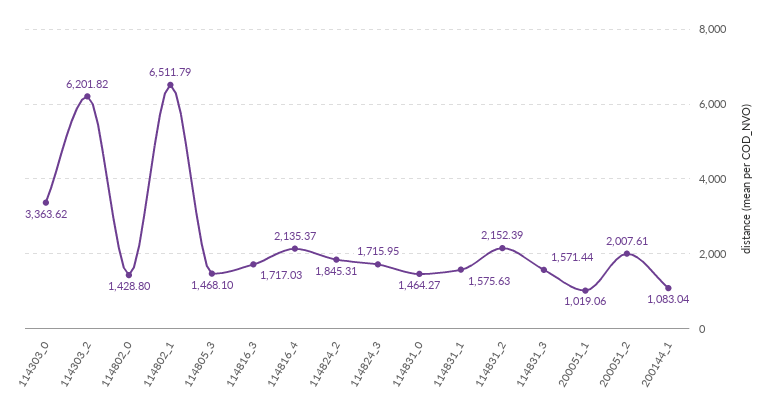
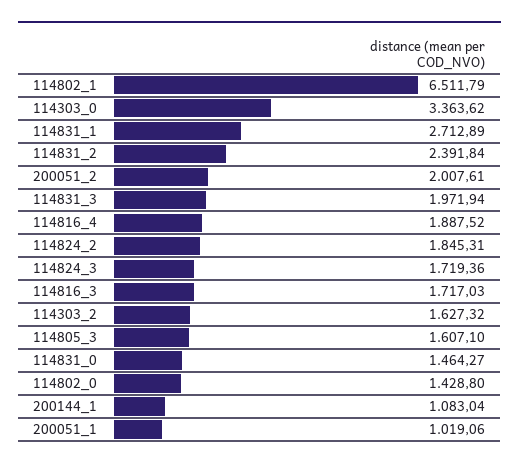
  {
    "114303_0": 3363.62,
-   "114303_2": 6201.82,
+   "114303_2": 1627.32,
    "114802_0": 1428.8,
    "114802_1": 6511.79,
-   "114805_3": 1468.1,
+   "114805_3": 1607.1,
    "114816_3": 1717.03,
-   "114816_4": 2135.37,
+   "114816_4": 1887.52,
    "114824_2": 1845.31,
-   "114824_3": 1715.95,
+   "114824_3": 1719.36,
    "114831_0": 1464.27,
-   "114831_1": 1575.63,
+   "114831_1": 2712.89,
-   "114831_2": 2152.39,
+   "114831_2": 2391.84,
-   "114831_3": 1571.44,
+   "114831_3": 1971.94,
    "200051_1": 1019.06,
    "200051_2": 2007.61,
    "200144_1": 1083.04
  }

